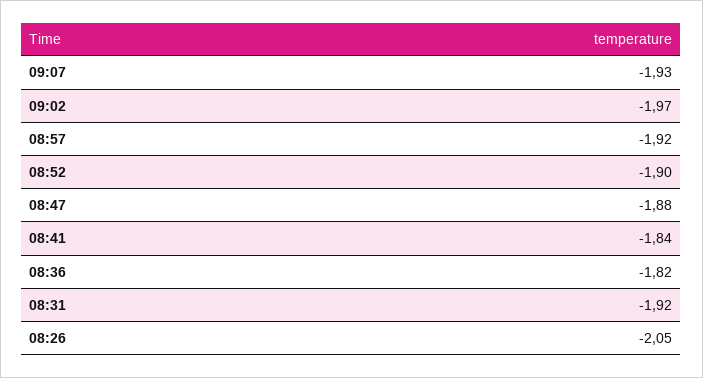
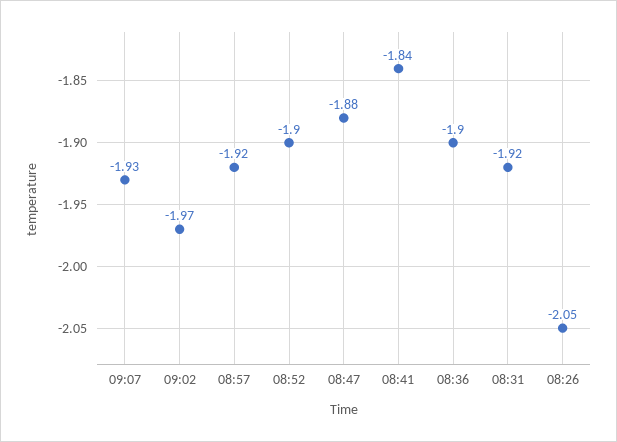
  {
    "09:07": -1.93,
    "09:02": -1.97,
    "08:57": -1.92,
    "08:52": -1.9,
    "08:47": -1.88,
    "08:41": -1.84,
-   "08:36": -1.82,
+   "08:36": -1.9,
    "08:31": -1.92,
    "08:26": -2.05
  }

